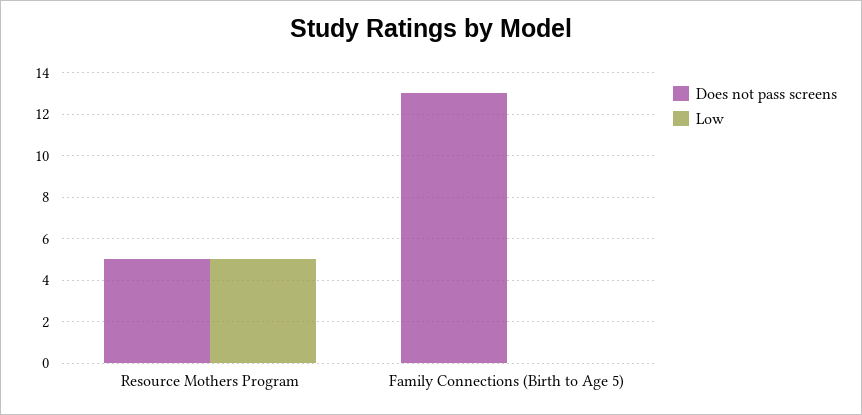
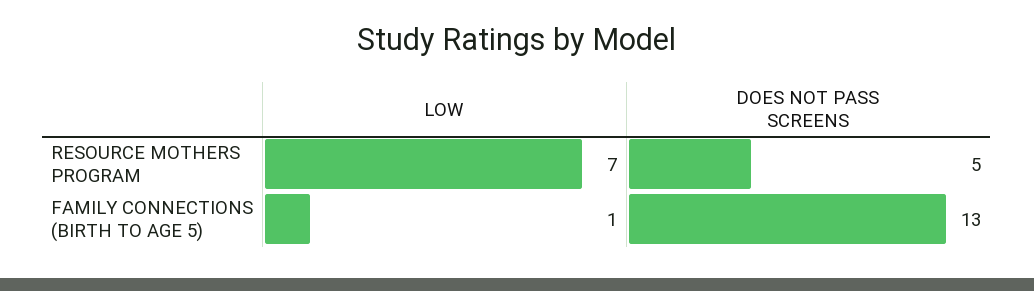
  {
    "Does not pass screens": {
      "Resource Mothers Program": 5,
      "Family Connections (Birth to Age 5)": 13
    },
    "Low": {
-     "Resource Mothers Program": 5,
+     "Resource Mothers Program": 7,
-     "Family Connections (Birth to Age 5)": 0
+     "Family Connections (Birth to Age 5)": 1
    }
  }

